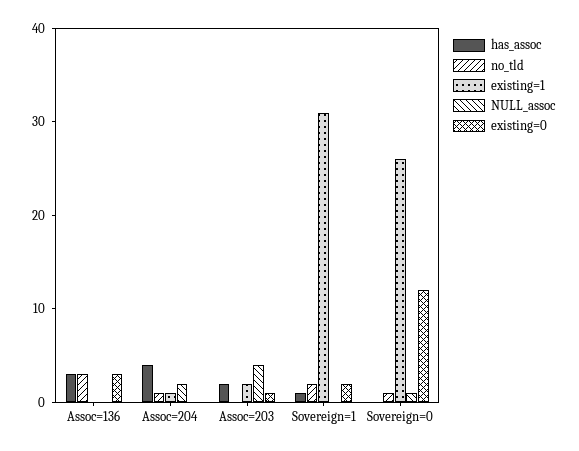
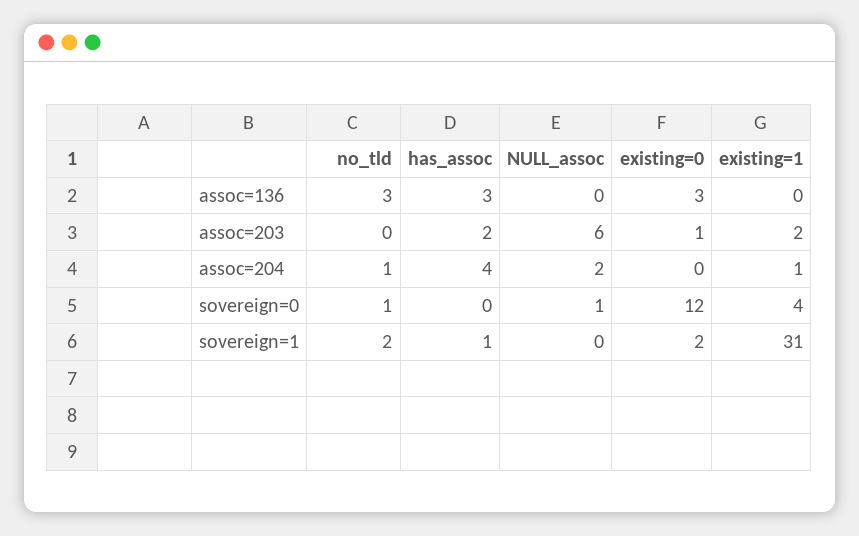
  {
    "has_assoc": {
      "Assoc=136": 3,
      "Assoc=204": 4,
      "Assoc=203": 2,
      "Sovereign=1": 1,
      "Sovereign=0": 0
    },
    "no_tld": {
      "Assoc=136": 3,
      "Assoc=204": 1,
      "Assoc=203": 0,
      "Sovereign=1": 2,
      "Sovereign=0": 1
    },
    "existing=1": {
      "Assoc=136": 0,
      "Assoc=204": 1,
      "Assoc=203": 2,
      "Sovereign=1": 31,
-     "Sovereign=0": 26
+     "Sovereign=0": 4
    },
    "NULL_assoc": {
      "Assoc=136": 0,
      "Assoc=204": 2,
-     "Assoc=203": 4,
+     "Assoc=203": 6,
      "Sovereign=1": 0,
      "Sovereign=0": 1
    },
    "existing=0": {
      "Assoc=136": 3,
      "Assoc=204": 0,
      "Assoc=203": 1,
      "Sovereign=1": 2,
      "Sovereign=0": 12
    }
  }

